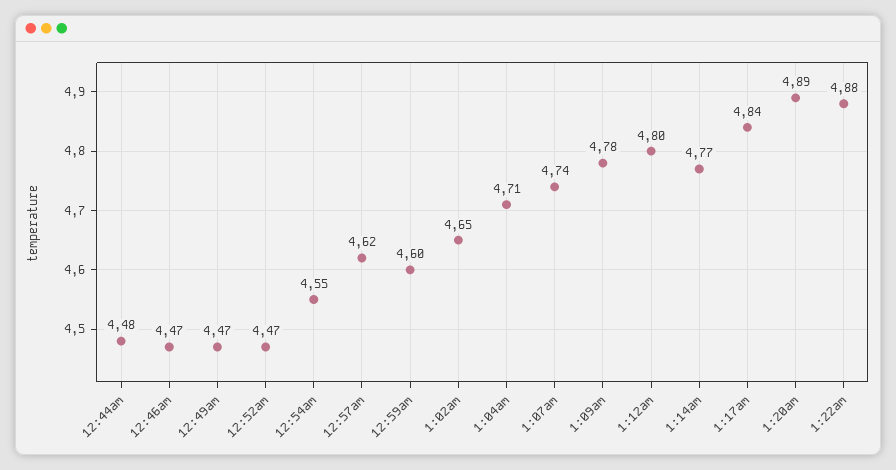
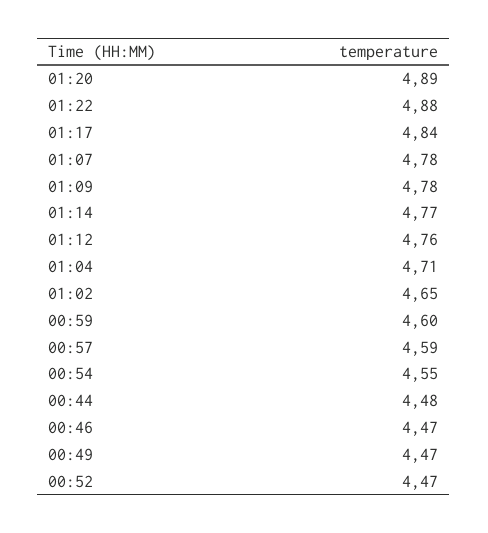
  {
    "12:44am": 4.48,
    "12:46am": 4.47,
    "12:49am": 4.47,
    "12:52am": 4.47,
    "12:54am": 4.55,
-   "12:57am": 4.62,
+   "12:57am": 4.59,
    "12:59am": 4.6,
    "1:02am": 4.65,
    "1:04am": 4.71,
-   "1:07am": 4.74,
+   "1:07am": 4.78,
    "1:09am": 4.78,
-   "1:12am": 4.8,
+   "1:12am": 4.76,
    "1:14am": 4.77,
    "1:17am": 4.84,
    "1:20am": 4.89,
    "1:22am": 4.88
  }

